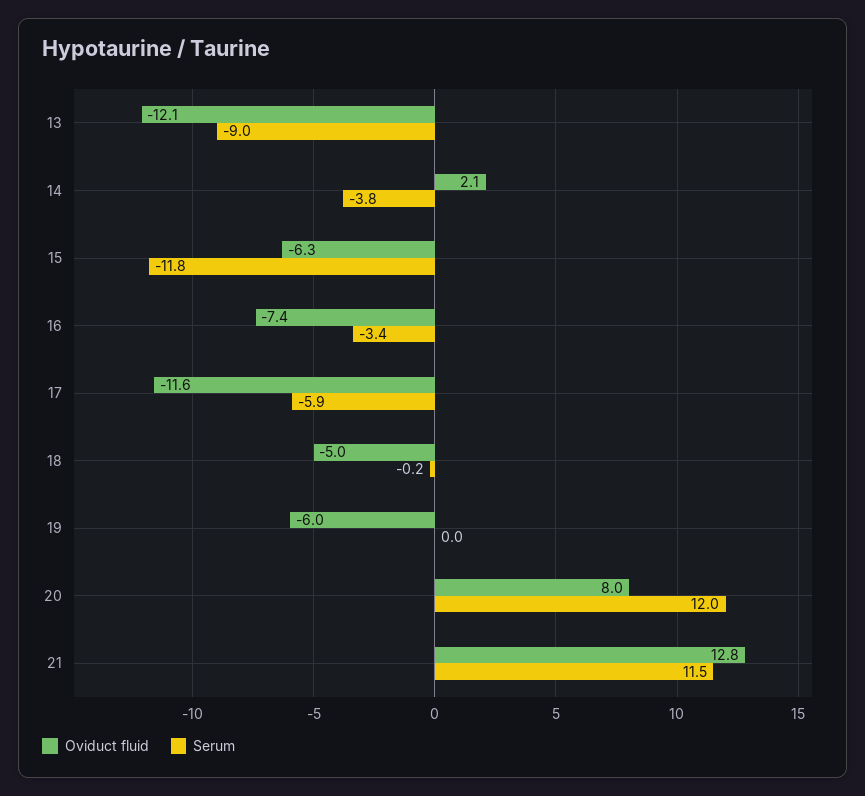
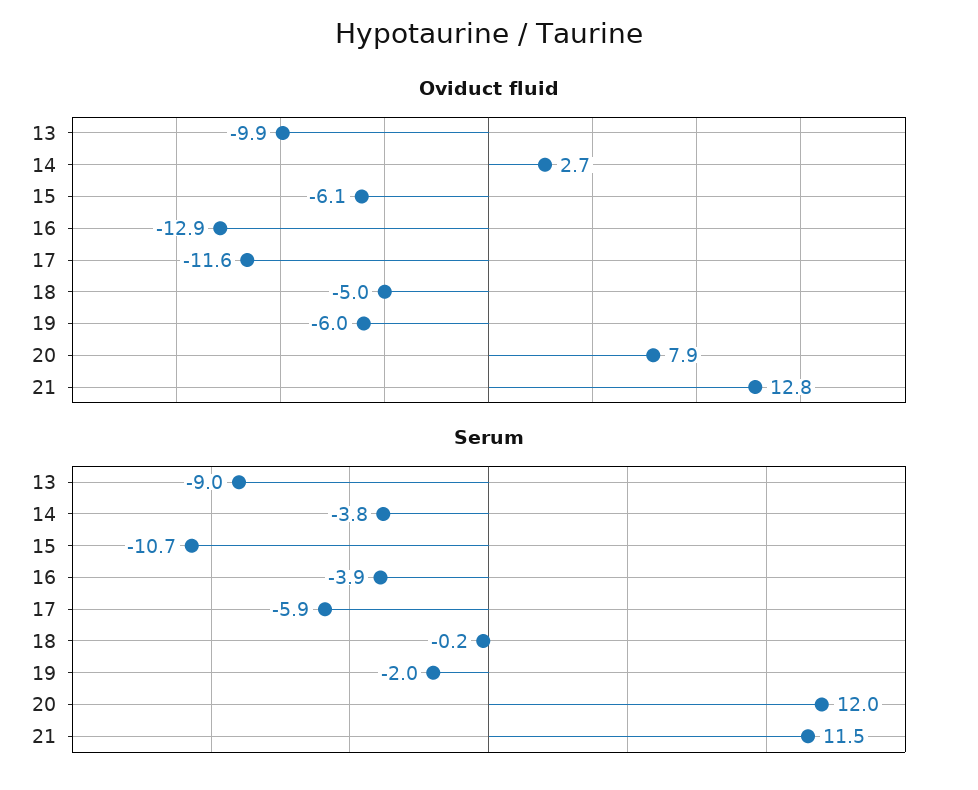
  {
    "Oviduct fluid": {
-     "13": -12.1,
+     "13": -9.9,
-     "14": 2.1,
+     "14": 2.7,
-     "15": -6.3,
+     "15": -6.1,
-     "16": -7.4,
+     "16": -12.9,
      "17": -11.6,
      "18": -5,
      "19": -6,
-     "20": 8,
+     "20": 7.9,
      "21": 12.8
    },
    "Serum": {
      "13": -9,
      "14": -3.8,
-     "15": -11.8,
+     "15": -10.7,
-     "16": -3.4,
+     "16": -3.9,
      "17": -5.9,
      "18": -0.2,
-     "19": 0,
+     "19": -2,
      "20": 12,
      "21": 11.5
    }
  }

